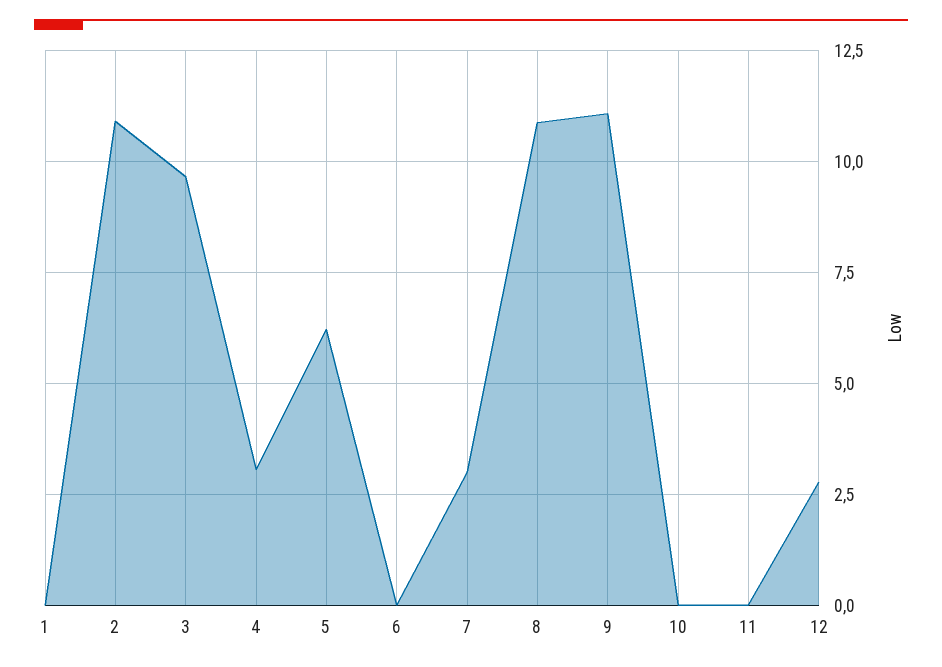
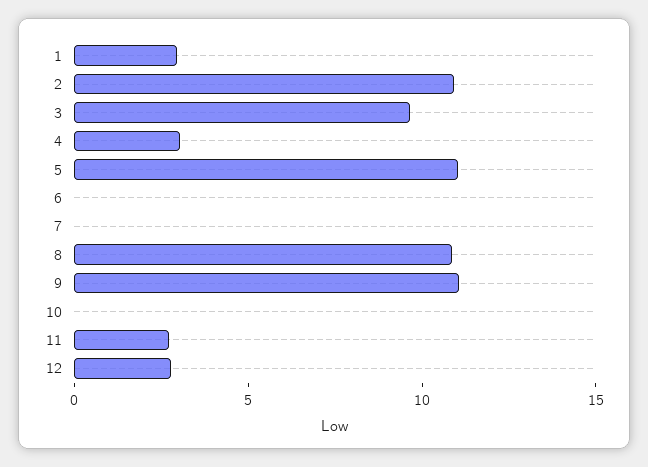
  {
-   "1": 0,
+   "1": 3,
    "2": 11,
    "3": 9.75,
    "4": 3,
-   "5": 6.25,
+   "5": 11,
    "6": 0,
-   "7": 3,
+   "7": 0,
    "8": 10.75,
    "9": 11,
    "10": 0,
-   "11": 0,
+   "11": 3,
    "12": 2.75
  }

